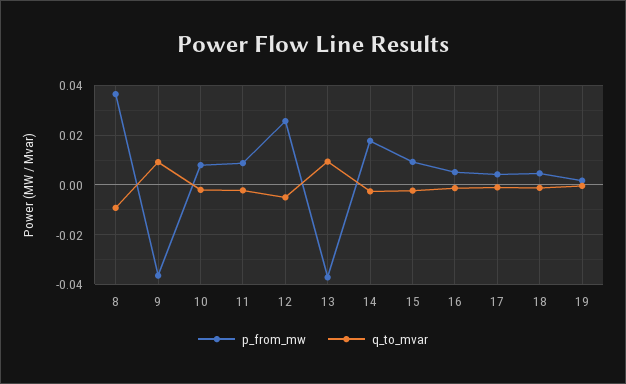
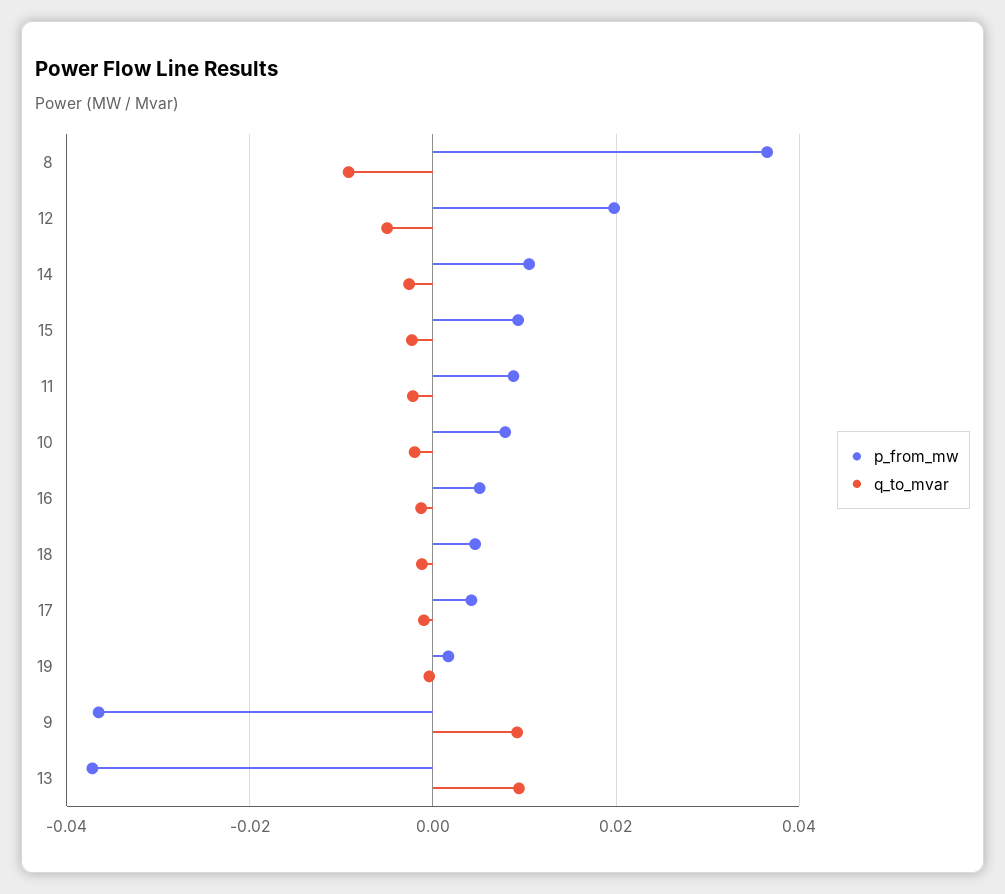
  {
    "p_from_mw": {
      "8": 0.036,
      "9": -0.036,
      "10": 0.008,
      "11": 0.008,
-     "12": 0.025,
+     "12": 0.02,
      "13": -0.038,
-     "14": 0.0175,
+     "14": 0.01,
      "15": 0.01,
      "16": 0.006,
      "17": 0.004,
      "18": 0.004,
      "19": 0.002
    },
    "q_to_mvar": {
      "8": -0.01,
      "9": 0.01,
      "10": -0.002,
      "11": -0.002,
      "12": -0.006,
      "13": 0.01,
      "14": -0.002,
      "15": -0.002,
      "16": -0.002,
      "17": -0.002,
      "18": -0.002,
      "19": 0
    }
  }

